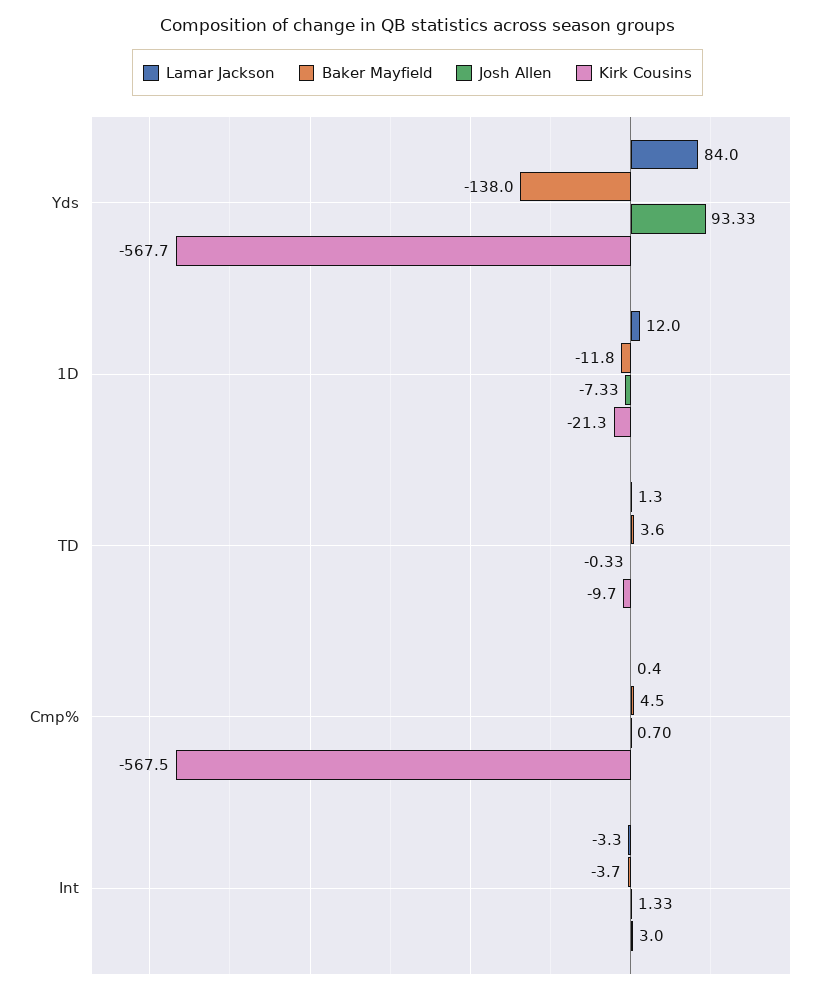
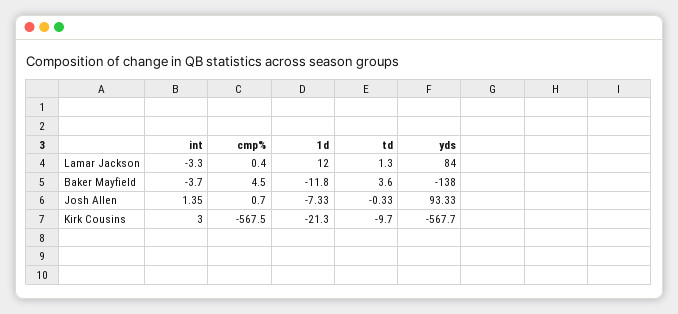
  {
    "Lamar Jackson": {
      "Yds": 84,
      "1D": 12,
      "TD": 1.3,
      "Cmp%": 0.4,
      "Int": -3.3
    },
    "Baker Mayfield": {
      "Yds": -138,
      "1D": -11.8,
      "TD": 3.6,
      "Cmp%": 4.5,
      "Int": -3.7
    },
    "Josh Allen": {
      "Yds": 93.33,
      "1D": -7.33,
      "TD": -0.33,
      "Cmp%": 0.7,
-     "Int": 1.33
+     "Int": 1.35
    },
    "Kirk Cousins": {
      "Yds": -567.7,
      "1D": -21.3,
      "TD": -9.7,
      "Cmp%": -567.5,
      "Int": 3
    }
  }

